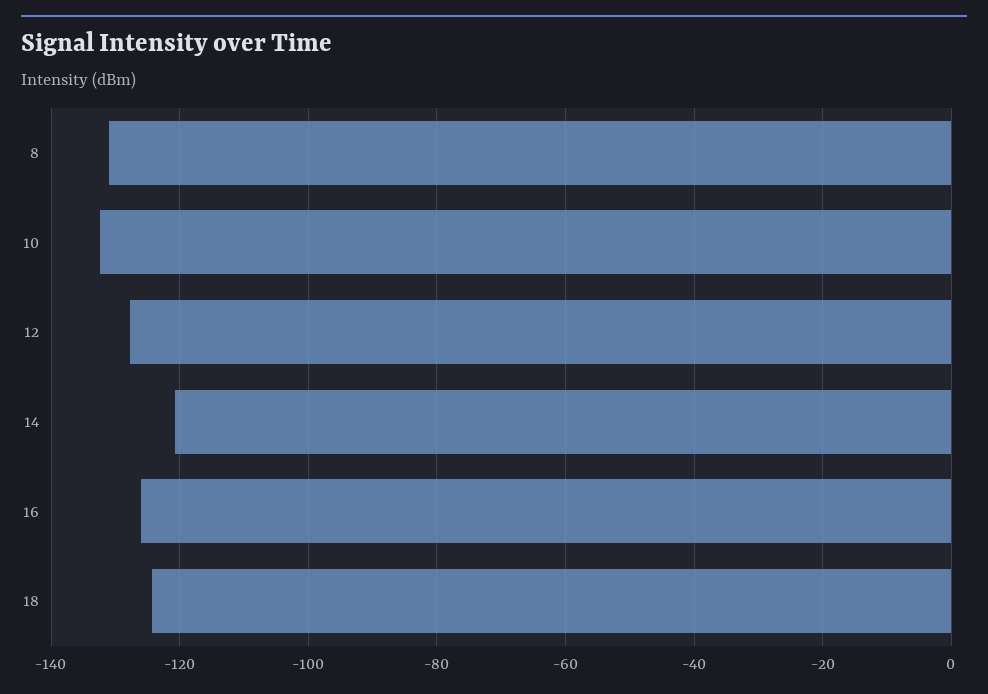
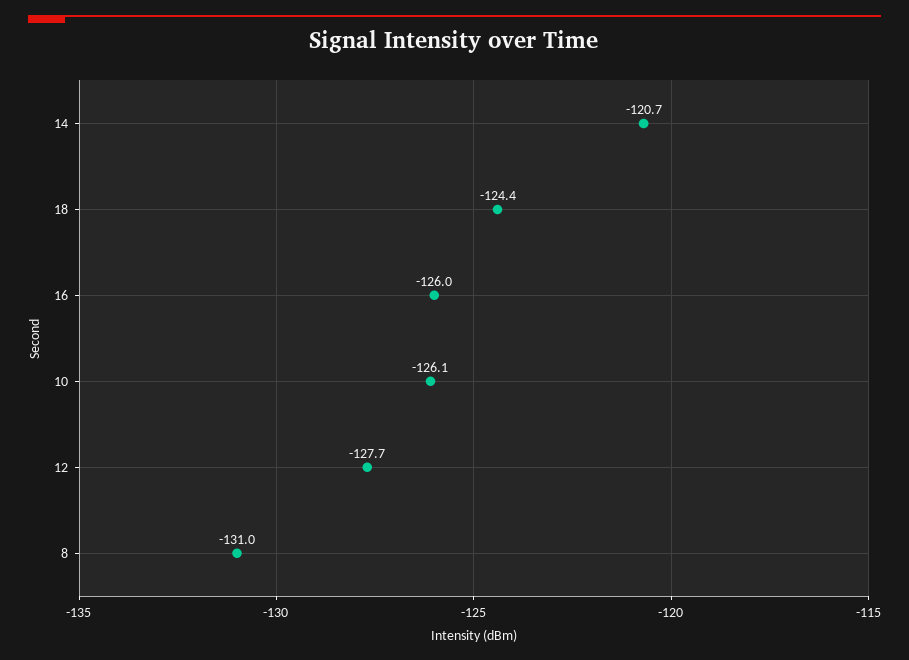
  {
    "8": -131,
-   "10": -132,
+   "10": -126.1,
    "12": -127.7,
    "14": -120.7,
    "16": -126,
    "18": -124.4
  }

